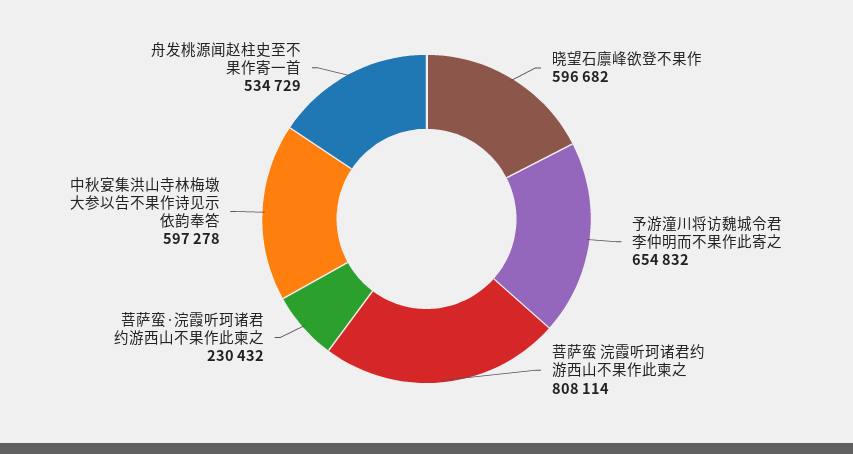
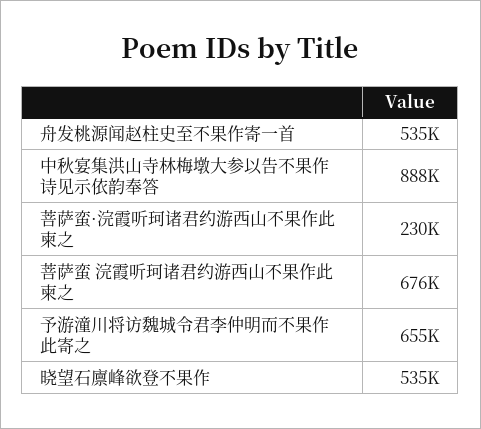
  {
-   "晓望石廪峰欲登不果作": 596682,
+   "晓望石廪峰欲登不果作": 535000,
    "予游潼川将访魏城令君李仲明而不果作此寄之": 654832,
-   "菩萨蛮 浣霞听珂诸君约游西山不果作此柬之": 808114,
+   "菩萨蛮 浣霞听珂诸君约游西山不果作此柬之": 676000,
    "菩萨蛮·浣霞听珂诸君约游西山不果作此柬之": 230432,
-   "中秋宴集洪山寺林梅墩大参以告不果作诗见示依韵奉答": 597278,
+   "中秋宴集洪山寺林梅墩大参以告不果作诗见示依韵奉答": 888000,
    "舟发桃源闻赵柱史至不果作寄一首": 534729
  }

